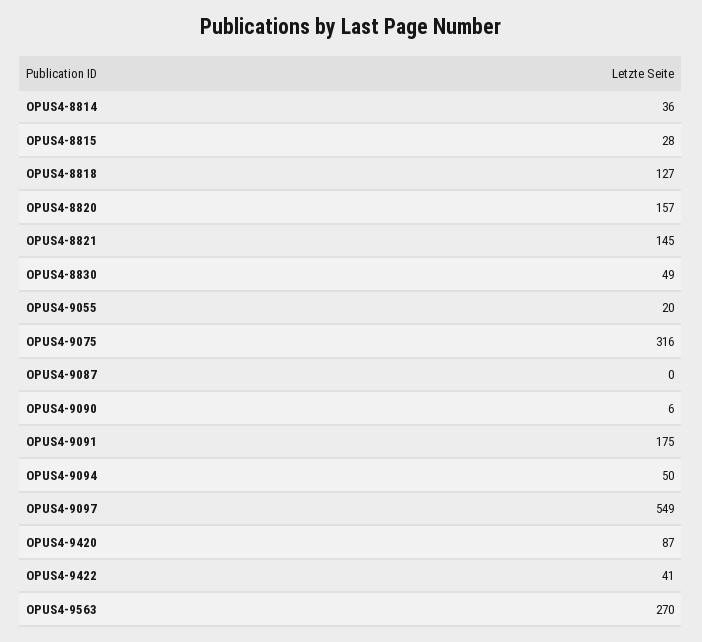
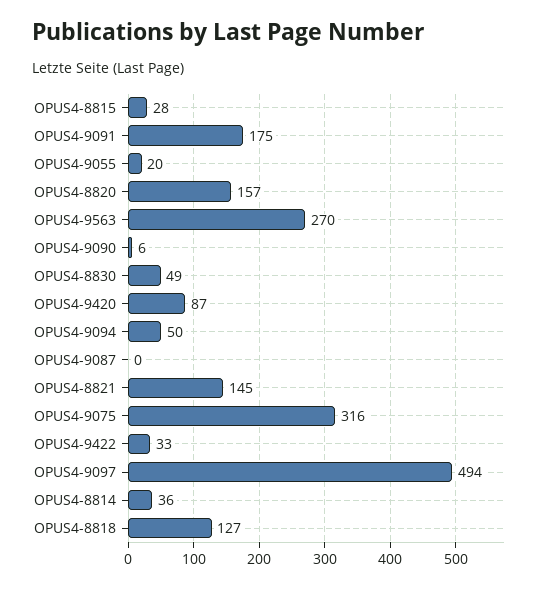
  {
    "OPUS4-8814": 36,
    "OPUS4-8815": 28,
    "OPUS4-8818": 127,
    "OPUS4-8820": 157,
    "OPUS4-8821": 145,
    "OPUS4-8830": 49,
    "OPUS4-9055": 20,
    "OPUS4-9075": 316,
    "OPUS4-9087": 0,
    "OPUS4-9090": 6,
    "OPUS4-9091": 175,
    "OPUS4-9094": 50,
-   "OPUS4-9097": 549,
+   "OPUS4-9097": 494,
    "OPUS4-9420": 87,
-   "OPUS4-9422": 41,
+   "OPUS4-9422": 33,
    "OPUS4-9563": 270
  }

